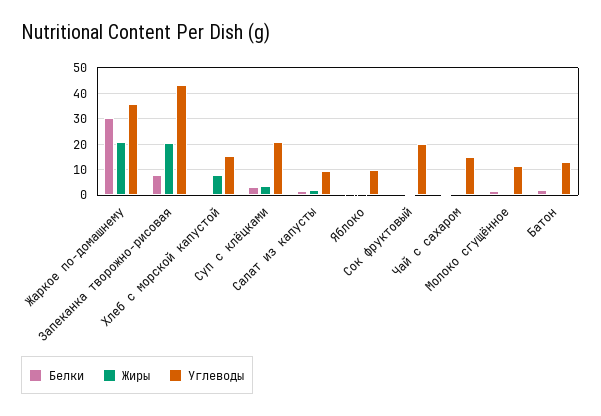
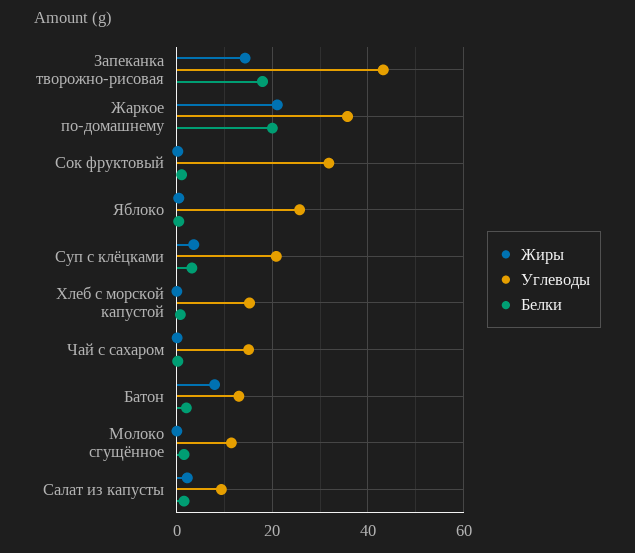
  {
    "Белки": {
-     "Жаркое по-домашнему": 30,
+     "Жаркое по-домашнему": 20,
-     "Запеканка творожно-рисовая": 7.5,
+     "Запеканка творожно-рисовая": 18,
      "Хлеб с морской капустой": 0,
      "Суп с клёцками": 4,
      "Салат из капусты": 2,
      "Яблоко": 0,
      "Сок фруктовый": 2,
      "Чай с сахаром": 0,
      "Молоко сгущённое": 2,
      "Батон": 2
    },
    "Жиры": {
      "Жаркое по-домашнему": 22,
-     "Запеканка творожно-рисовая": 20,
+     "Запеканка творожно-рисовая": 14,
-     "Хлеб с морской капустой": 7.5,
+     "Хлеб с морской капустой": 0,
      "Суп с клёцками": 4,
      "Салат из капусты": 2,
      "Яблоко": 0,
      "Сок фруктовый": 0,
      "Чай с сахаром": 0,
      "Молоко сгущённое": 0,
-     "Батон": 0
+     "Батон": 8
    },
    "Углеводы": {
      "Жаркое по-домашнему": 36,
      "Запеканка творожно-рисовая": 44,
      "Хлеб с морской капустой": 16,
      "Суп с клёцками": 20,
      "Салат из капусты": 10,
-     "Яблоко": 10,
+     "Яблоко": 26,
-     "Сок фруктовый": 20,
+     "Сок фруктовый": 32,
      "Чай с сахаром": 16,
      "Молоко сгущённое": 12,
      "Батон": 14
    }
  }

